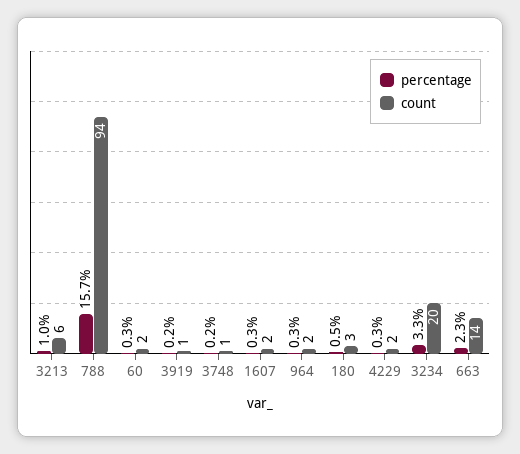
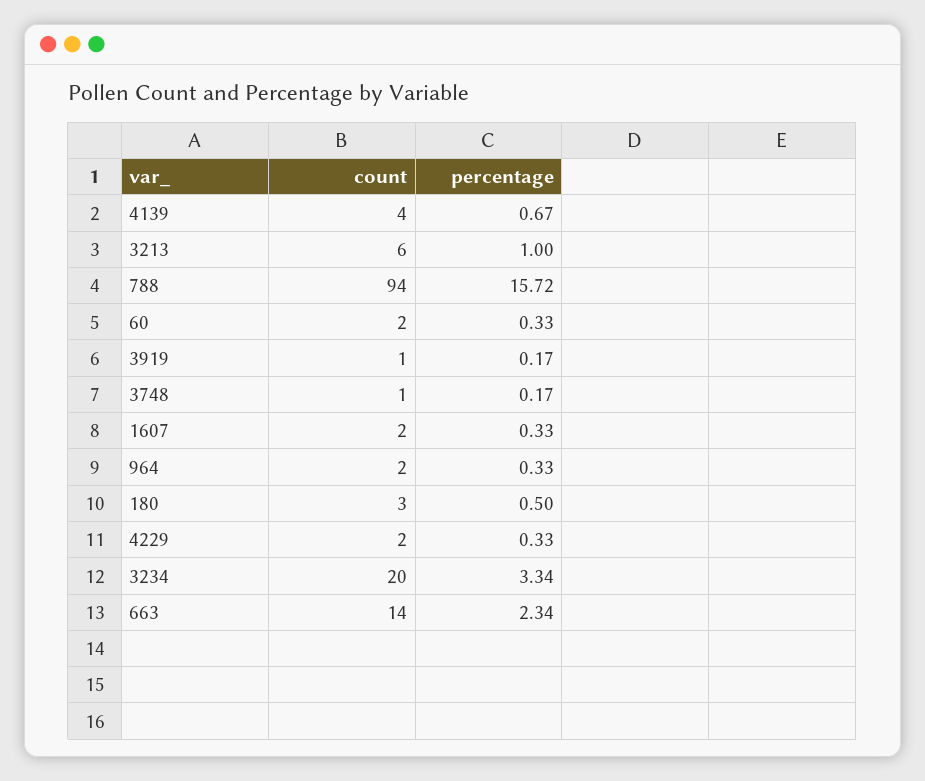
  {
    "percentage": {
      "3213": 1,
      "788": 15.72,
      "60": 0.33,
      "3919": 0.17,
      "3748": 0.17,
      "1607": 0.33,
      "964": 0.33,
      "180": 0.5,
      "4229": 0.33,
      "3234": 3.34,
-     "663": 2.34
+     "663": 2.34,
+     "4139": 0.67
    },
    "count": {
      "3213": 6,
      "788": 94,
      "60": 2,
      "3919": 1,
      "3748": 1,
      "1607": 2,
      "964": 2,
      "180": 3,
      "4229": 2,
      "3234": 20,
-     "663": 14
+     "663": 14,
+     "4139": 4
    }
  }

